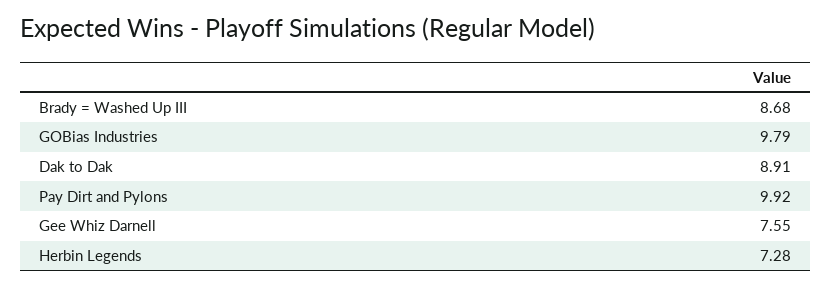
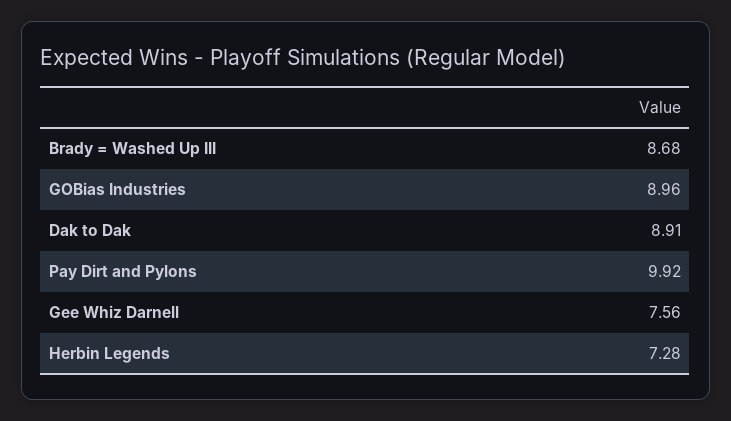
  {
    "Brady = Washed Up III": 8.68,
-   "GOBias Industries": 9.79,
+   "GOBias Industries": 8.96,
    "Dak to Dak": 8.91,
    "Pay Dirt and Pylons": 9.92,
-   "Gee Whiz Darnell": 7.55,
+   "Gee Whiz Darnell": 7.56,
    "Herbin Legends": 7.28
  }

